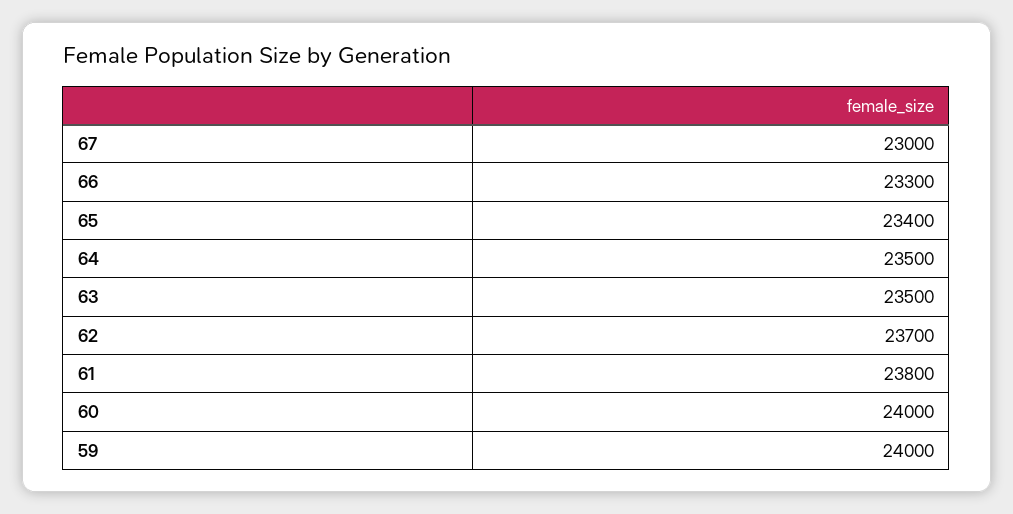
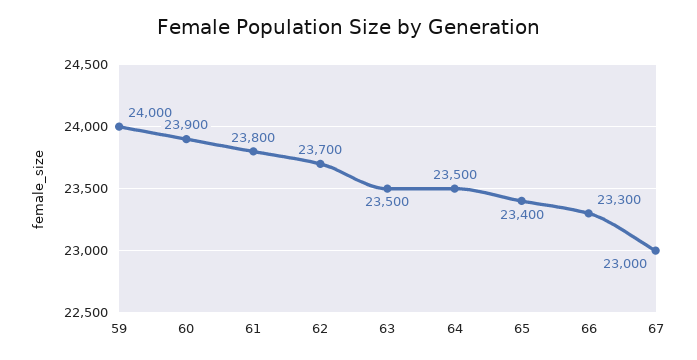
  {
    "67": 23000,
    "66": 23300,
    "65": 23400,
    "64": 23500,
    "63": 23500,
    "62": 23700,
    "61": 23800,
-   "60": 24000,
+   "60": 23900,
    "59": 24000
  }

